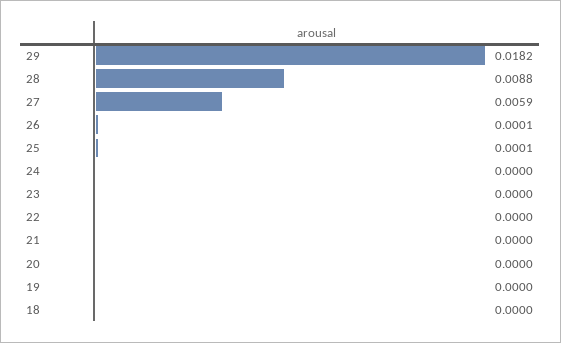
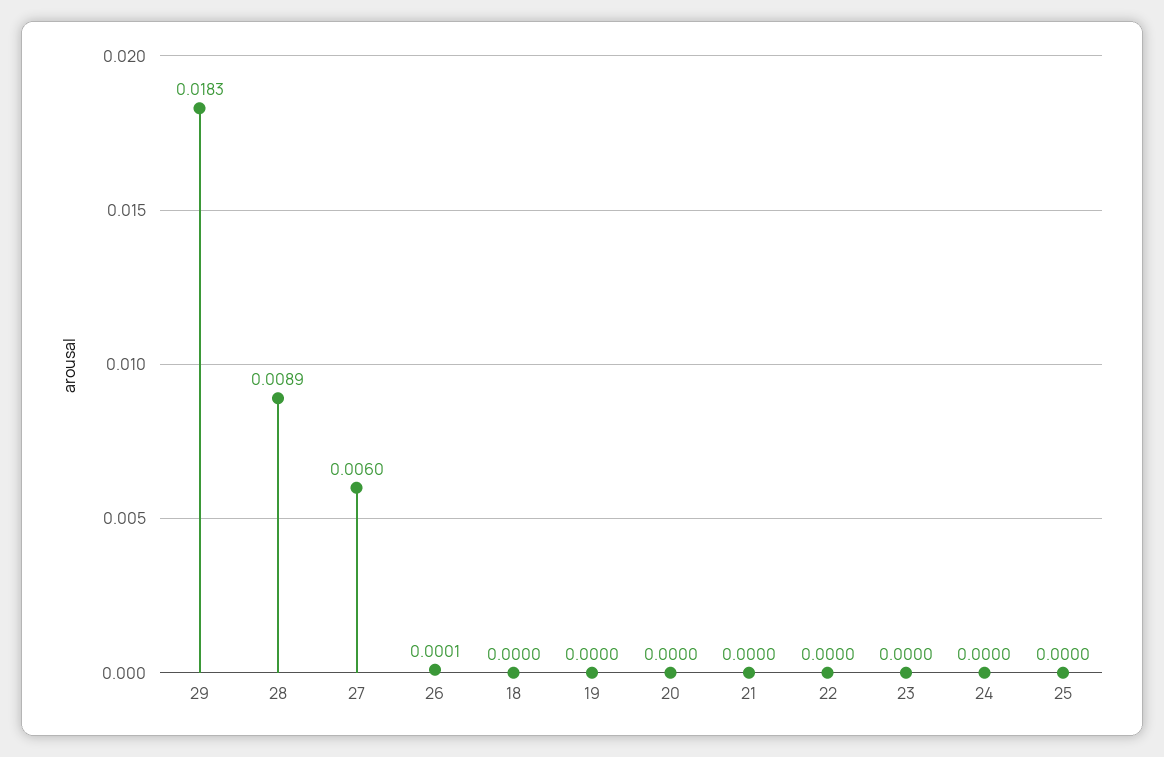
  {
-   "29": 0.0182,
+   "29": 0.0183,
-   "28": 0.0088,
+   "28": 0.0089,
-   "27": 0.0059,
+   "27": 0.006,
    "26": 0.0001,
-   "25": 0.0001,
+   "25": 0,
    "24": 0,
    "23": 0,
    "22": 0,
    "21": 0,
    "20": 0,
    "19": 0,
    "18": 0
  }

